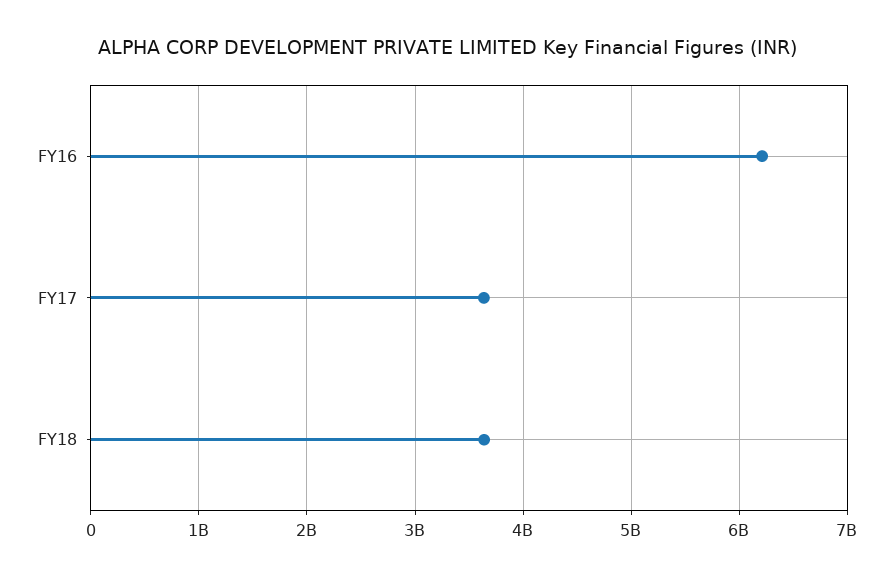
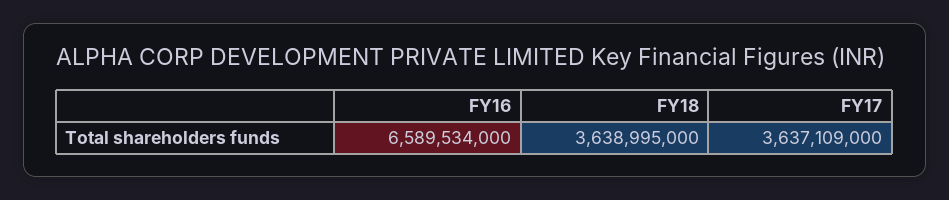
  {
-   "FY16": 6200000000,
+   "FY16": 6589534000,
    "FY17": 3637109000,
    "FY18": 3638995000
  }

